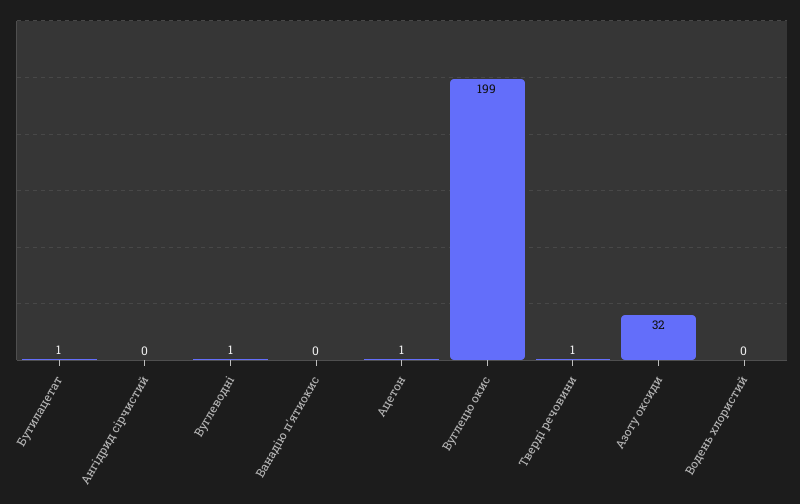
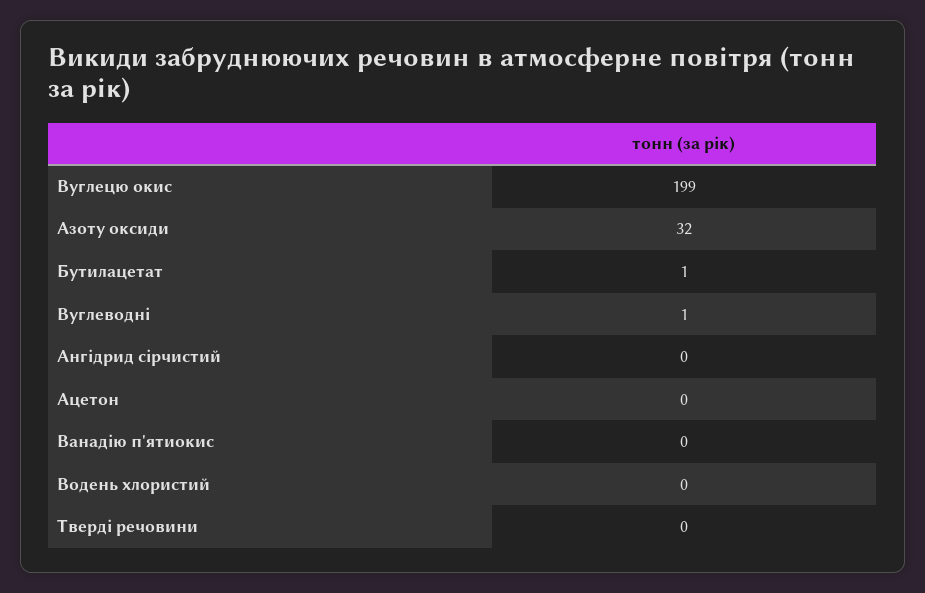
  {
    "Бутилацетат": 1,
    "Ангідрид сірчистий": 0,
    "Вуглеводні": 1,
    "Ванадію п'ятиокис": 0,
-   "Ацетон": 1,
+   "Ацетон": 0,
    "Вуглецю окис": 199,
-   "Тверді речовини": 1,
+   "Тверді речовини": 0,
    "Азоту оксиди": 32,
    "Водень хлористий": 0
  }

